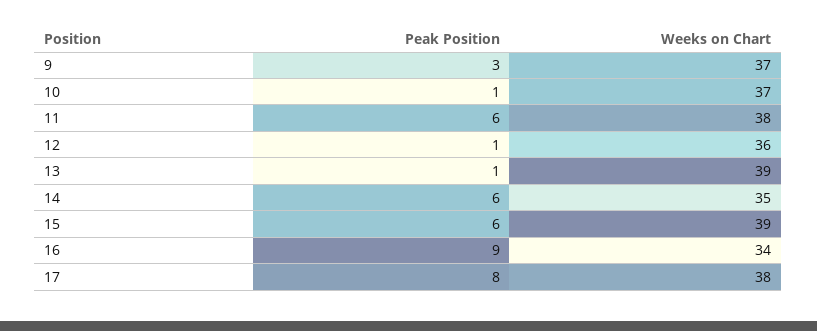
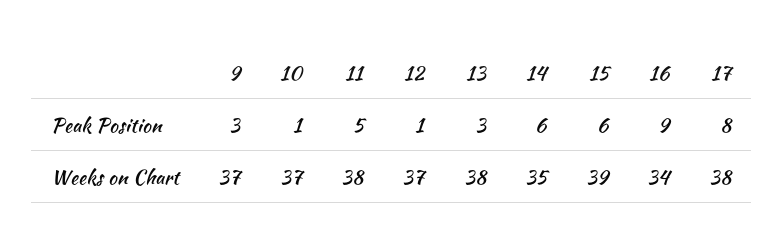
  {
    "Peak Position": {
      "9": 3,
      "10": 1,
-     "11": 6,
+     "11": 5,
      "12": 1,
-     "13": 1,
+     "13": 3,
      "14": 6,
      "15": 6,
      "16": 9,
      "17": 8
    },
    "Weeks on Chart": {
      "9": 37,
      "10": 37,
      "11": 38,
-     "12": 36,
+     "12": 37,
-     "13": 39,
+     "13": 38,
      "14": 35,
      "15": 39,
      "16": 34,
      "17": 38
    }
  }

